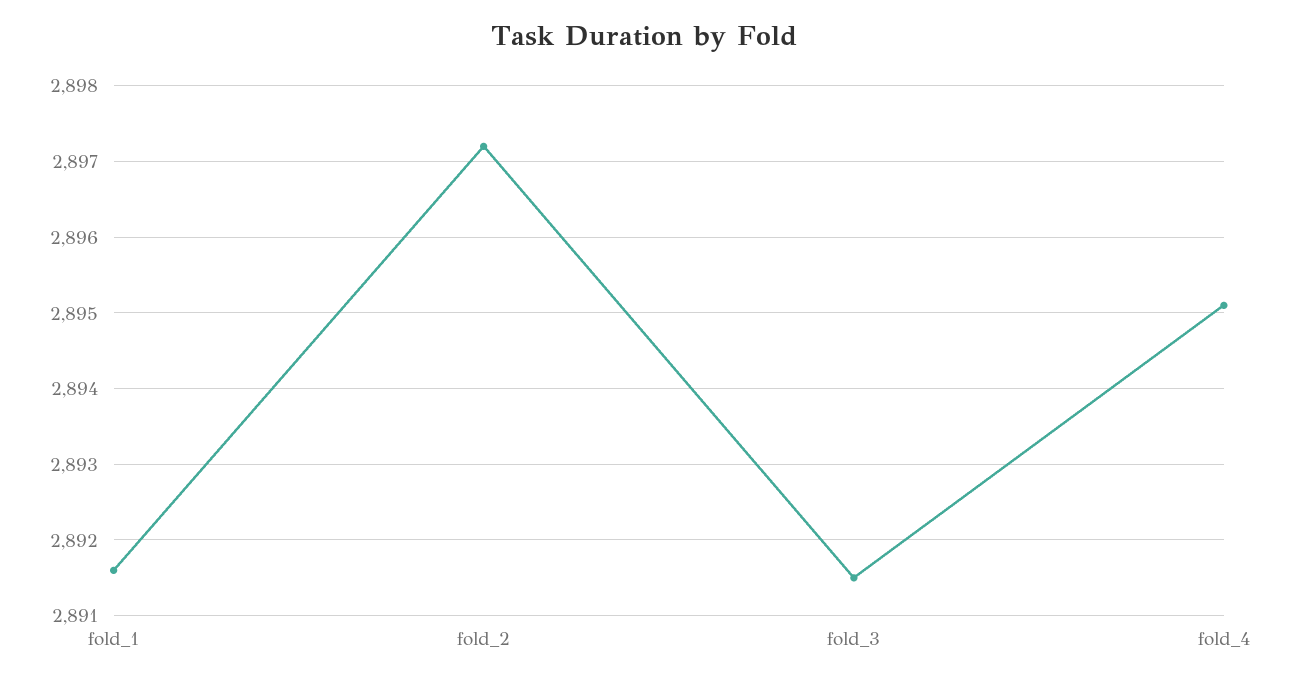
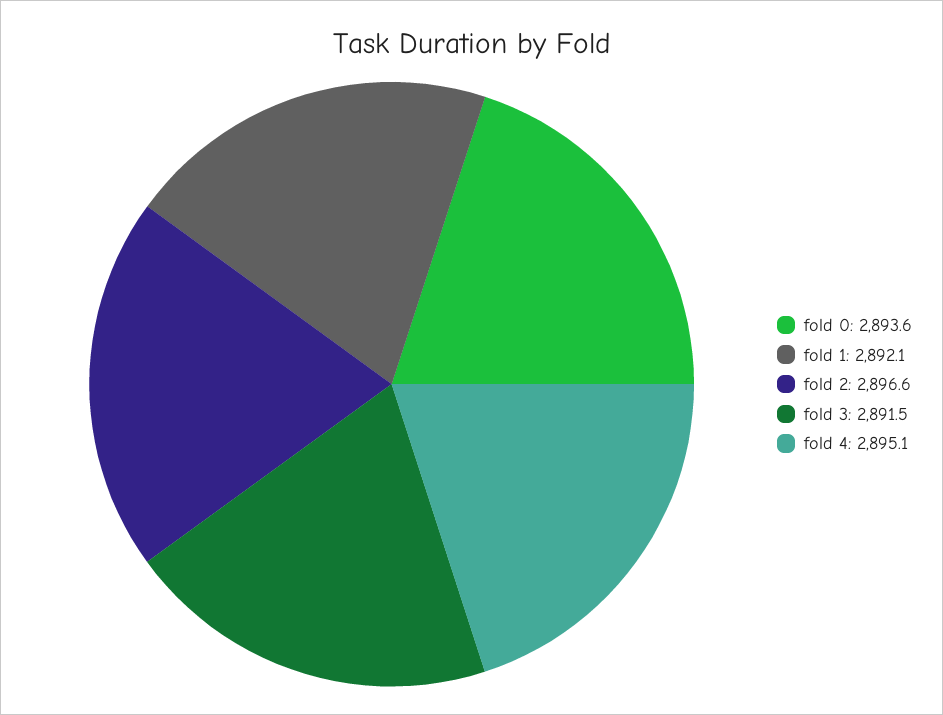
  {
-   "fold_1": 2891.6,
+   "fold_1": 2892.1,
-   "fold_2": 2897.2,
+   "fold_2": 2896.6,
    "fold_3": 2891.5,
-   "fold_4": 2895.1
+   "fold_4": 2895.1,
+   "fold 0": 2893.6
  }

